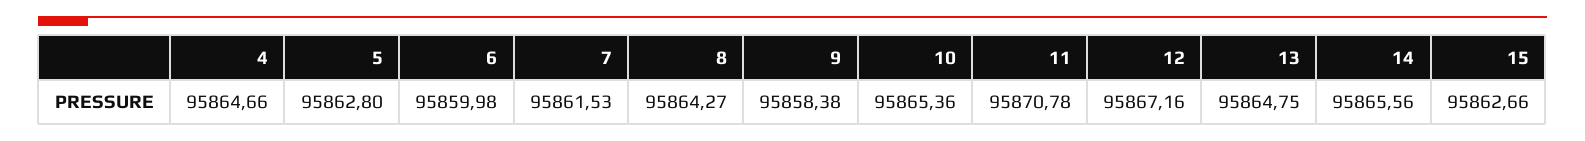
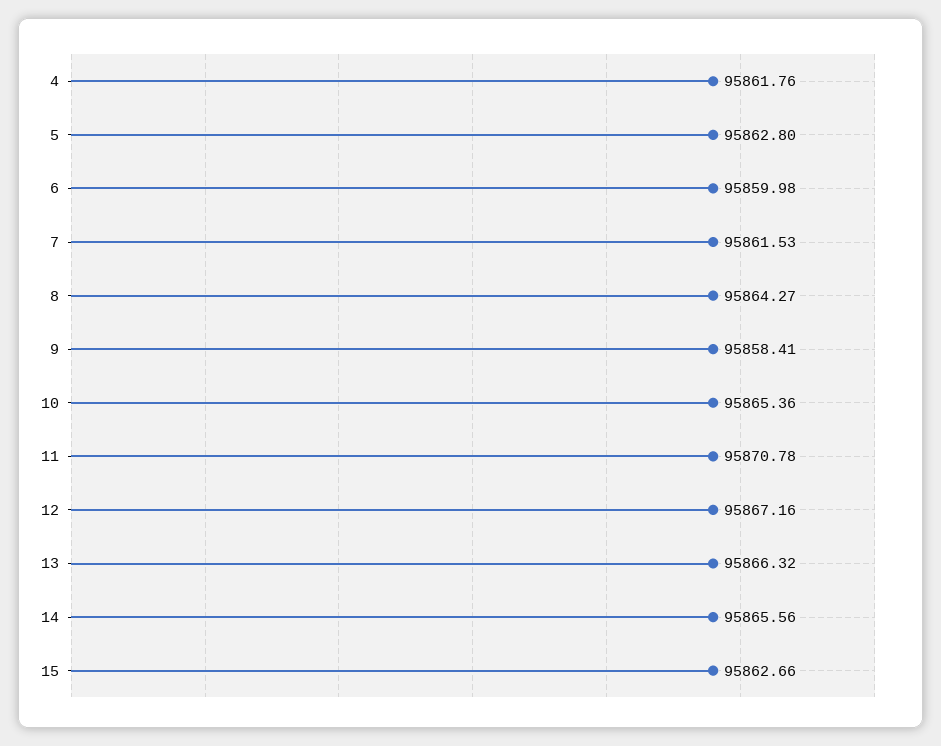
  {
-   "4": 95864.66,
+   "4": 95861.76,
    "5": 95862.8,
    "6": 95859.98,
    "7": 95861.53,
    "8": 95864.27,
-   "9": 95858.38,
+   "9": 95858.41,
    "10": 95865.36,
    "11": 95870.78,
    "12": 95867.16,
-   "13": 95864.75,
+   "13": 95866.32,
    "14": 95865.56,
    "15": 95862.66
  }

